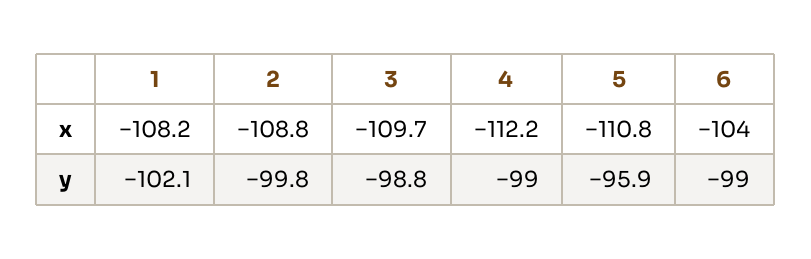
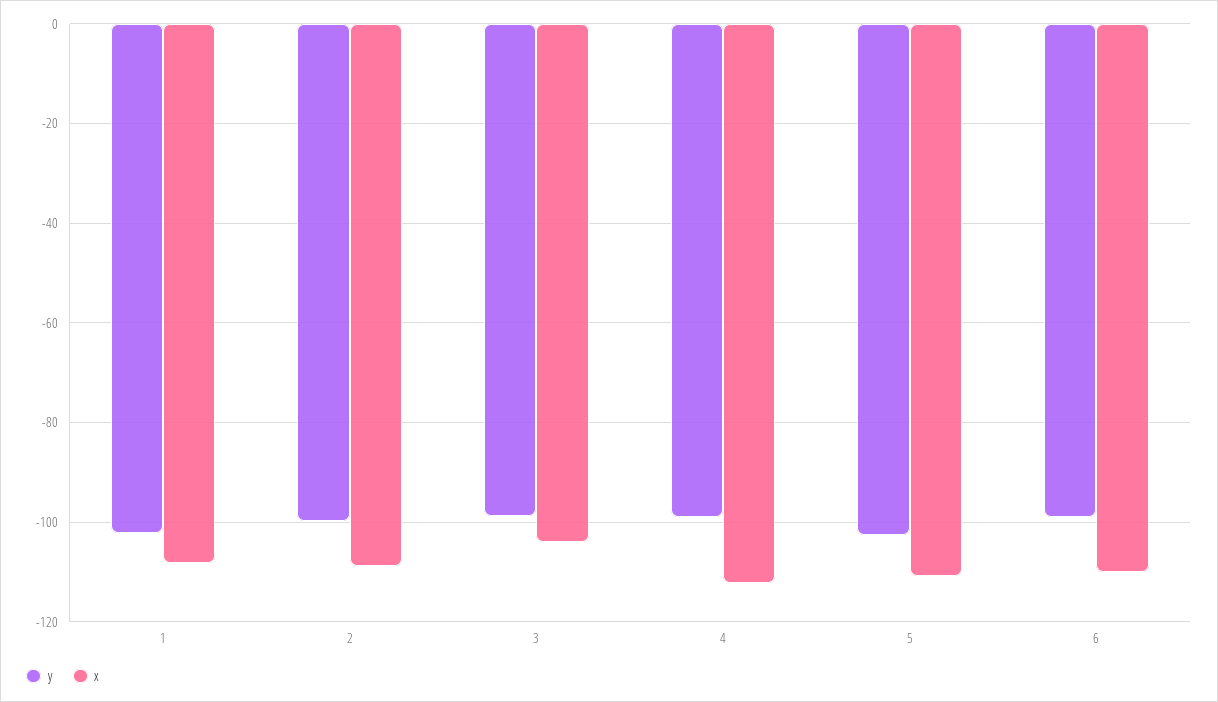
  {
    "x": {
      "1": -108.2,
      "2": -108.8,
-     "3": -109.7,
+     "3": -104,
      "4": -112.2,
      "5": -110.8,
-     "6": -104
+     "6": -110
    },
    "y": {
      "1": -102.1,
      "2": -99.8,
      "3": -98.8,
      "4": -99,
-     "5": -95.9,
+     "5": -102,
      "6": -99
    }
  }

